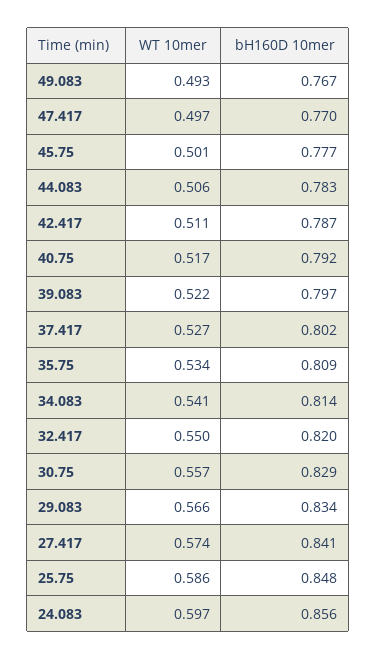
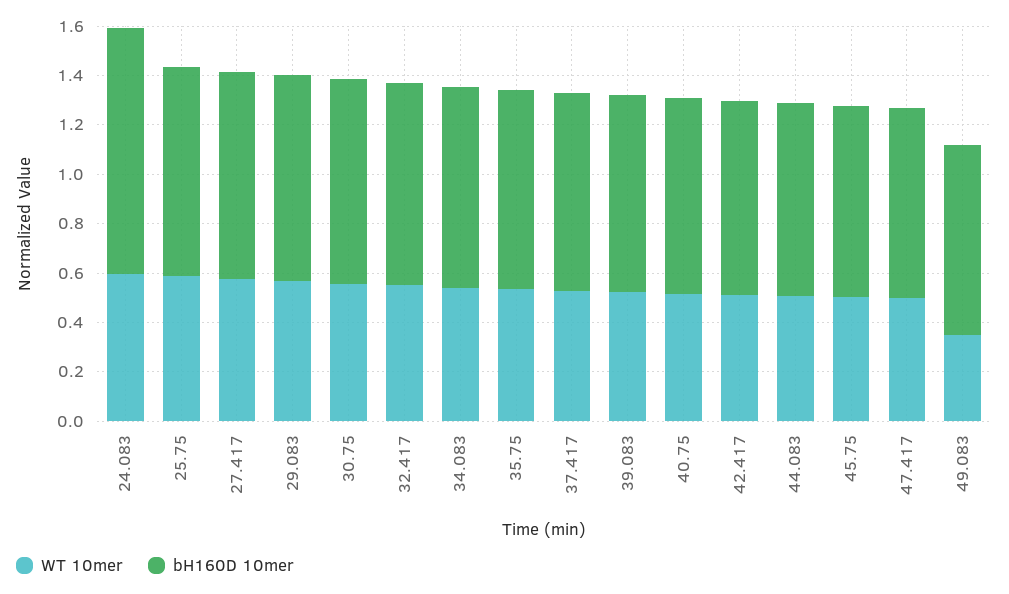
  {
    "WT 10mer": {
-     "49.083": 0.493,
+     "49.083": 0.35,
      "47.417": 0.497,
      "45.75": 0.501,
      "44.083": 0.506,
      "42.417": 0.511,
      "40.75": 0.517,
      "39.083": 0.522,
      "37.417": 0.527,
      "35.75": 0.534,
      "34.083": 0.541,
      "32.417": 0.55,
      "30.75": 0.557,
      "29.083": 0.566,
      "27.417": 0.574,
      "25.75": 0.586,
      "24.083": 0.597
    },
    "bH160D 10mer": {
      "49.083": 0.767,
      "47.417": 0.77,
      "45.75": 0.777,
      "44.083": 0.783,
      "42.417": 0.787,
      "40.75": 0.792,
      "39.083": 0.797,
      "37.417": 0.802,
      "35.75": 0.809,
      "34.083": 0.814,
      "32.417": 0.82,
      "30.75": 0.829,
      "29.083": 0.834,
      "27.417": 0.841,
      "25.75": 0.848,
-     "24.083": 0.856
+     "24.083": 1
    }
  }

